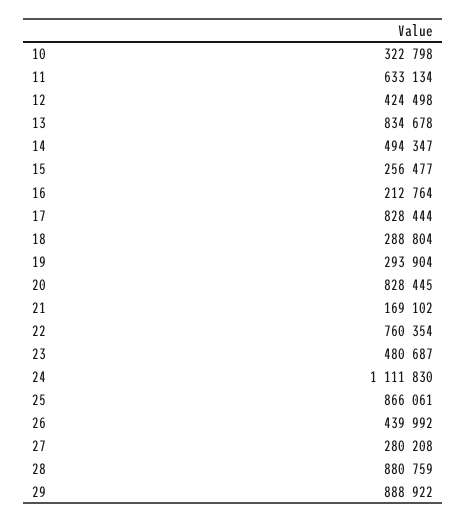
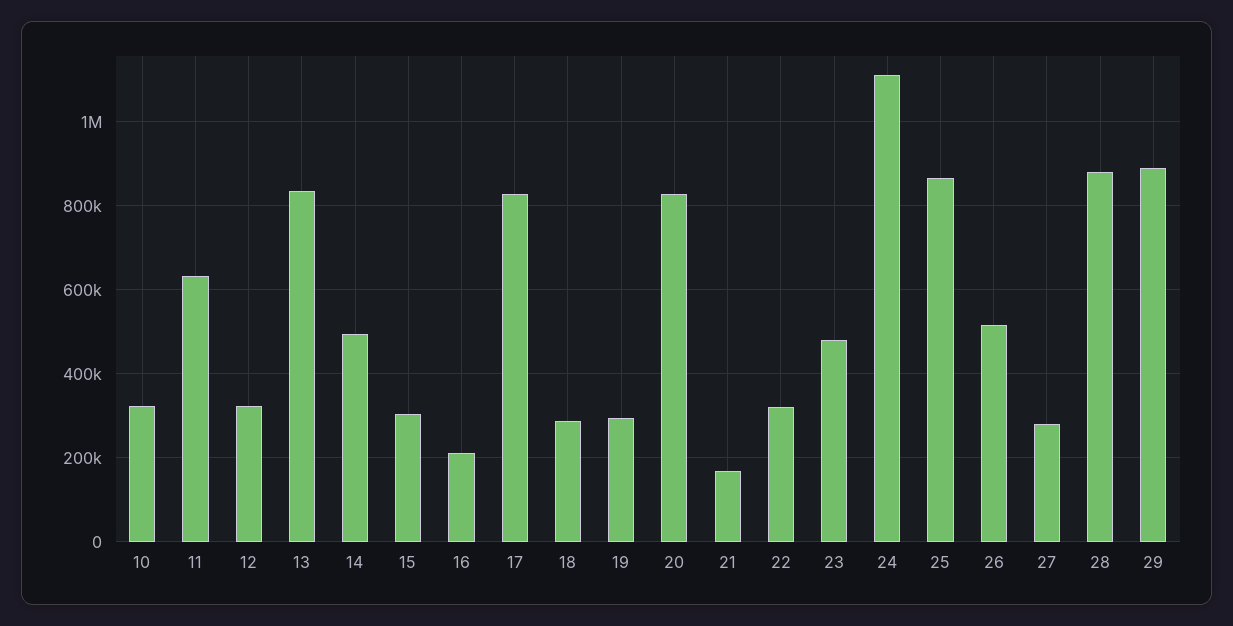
  {
    "10": 322798,
    "11": 633134,
-   "12": 424498,
+   "12": 320000,
    "13": 834678,
    "14": 494347,
-   "15": 256477,
+   "15": 300000,
    "16": 212764,
    "17": 828444,
    "18": 288804,
    "19": 293904,
    "20": 828445,
    "21": 169102,
-   "22": 760354,
+   "22": 320000,
    "23": 480687,
    "24": 1111830,
    "25": 866061,
-   "26": 439992,
+   "26": 520000,
    "27": 280208,
    "28": 880759,
    "29": 888922
  }

